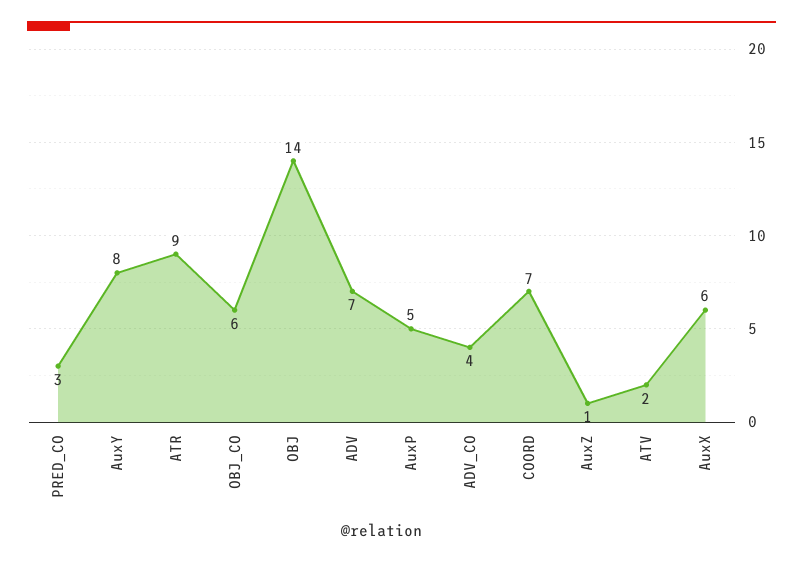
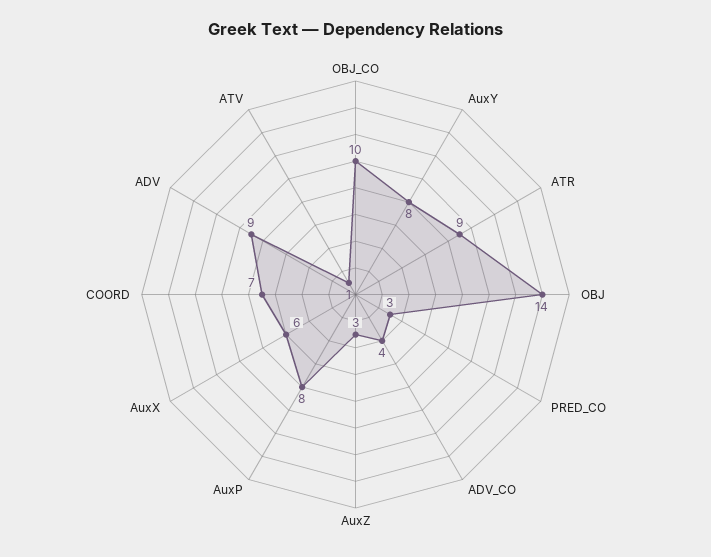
  {
    "PRED_CO": 3,
    "AuxY": 8,
    "ATR": 9,
-   "OBJ_CO": 6,
+   "OBJ_CO": 10,
    "OBJ": 14,
-   "ADV": 7,
+   "ADV": 9,
-   "AuxP": 5,
+   "AuxP": 8,
    "ADV_CO": 4,
    "COORD": 7,
-   "AuxZ": 1,
+   "AuxZ": 3,
-   "ATV": 2,
+   "ATV": 1,
    "AuxX": 6
  }

